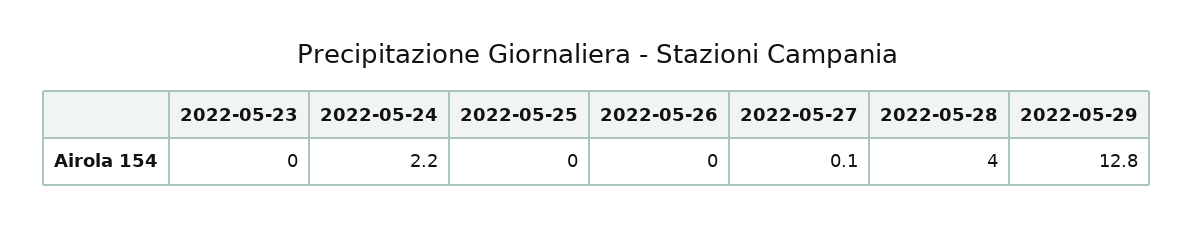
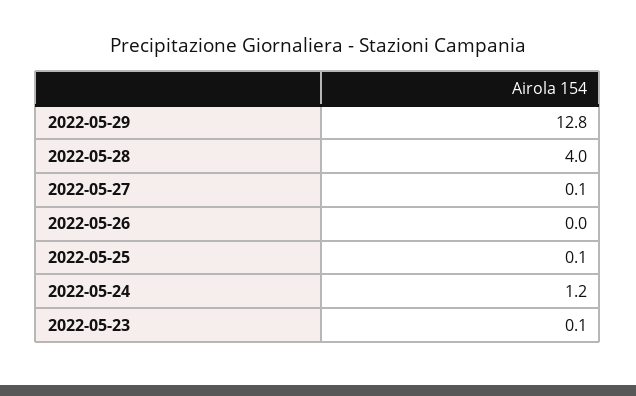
  {
-   "2022-05-23": 0,
+   "2022-05-23": 0.1,
-   "2022-05-24": 2.2,
+   "2022-05-24": 1.2,
-   "2022-05-25": 0,
+   "2022-05-25": 0.1,
    "2022-05-26": 0,
    "2022-05-27": 0.1,
    "2022-05-28": 4,
    "2022-05-29": 12.8
  }

